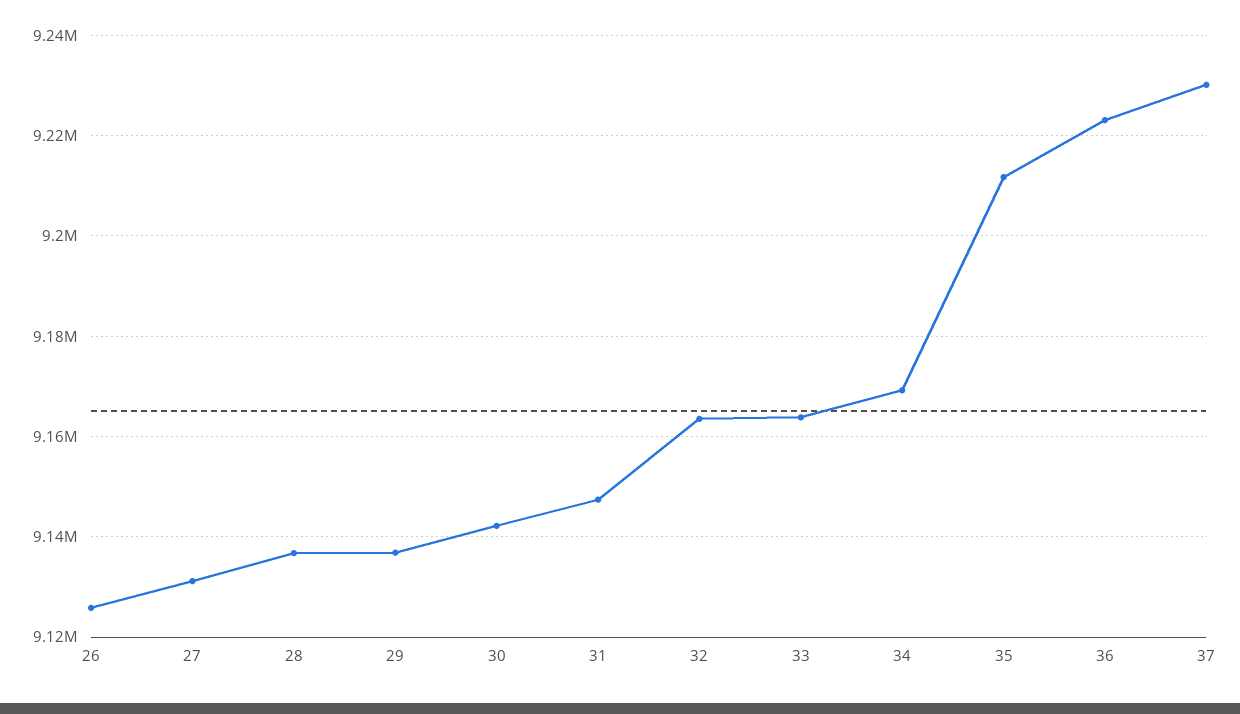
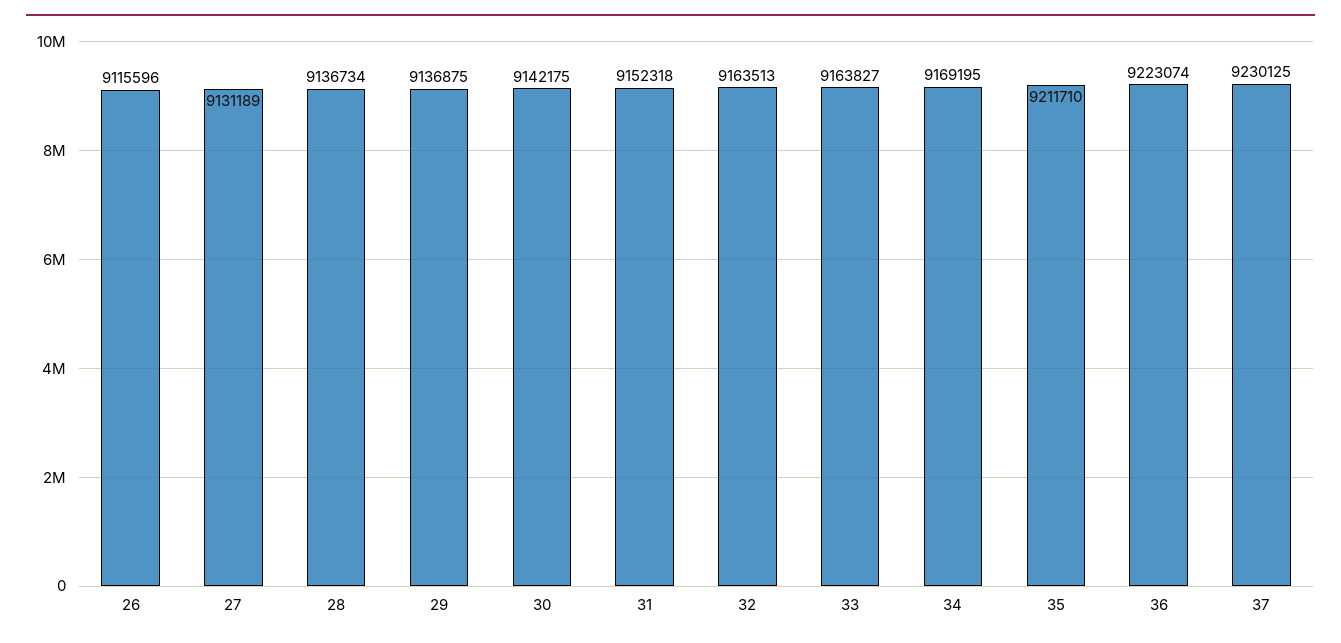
  {
-   "26": 9126000,
+   "26": 9115596,
    "27": 9131189,
    "28": 9136734,
    "29": 9136875,
    "30": 9142175,
-   "31": 9148000,
+   "31": 9152318,
    "32": 9163513,
    "33": 9163827,
    "34": 9169195,
    "35": 9211710,
    "36": 9223074,
    "37": 9230125
  }

